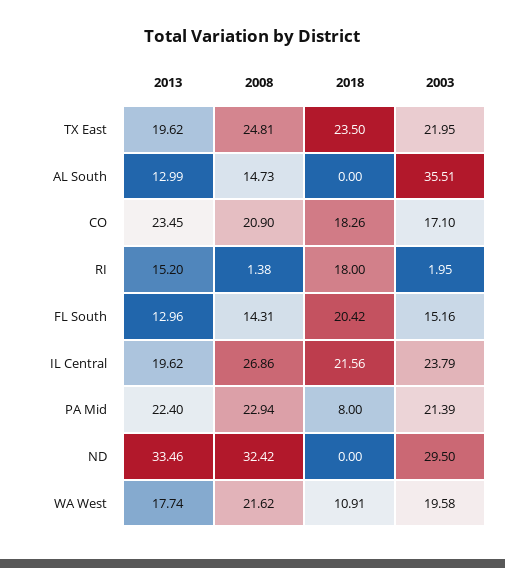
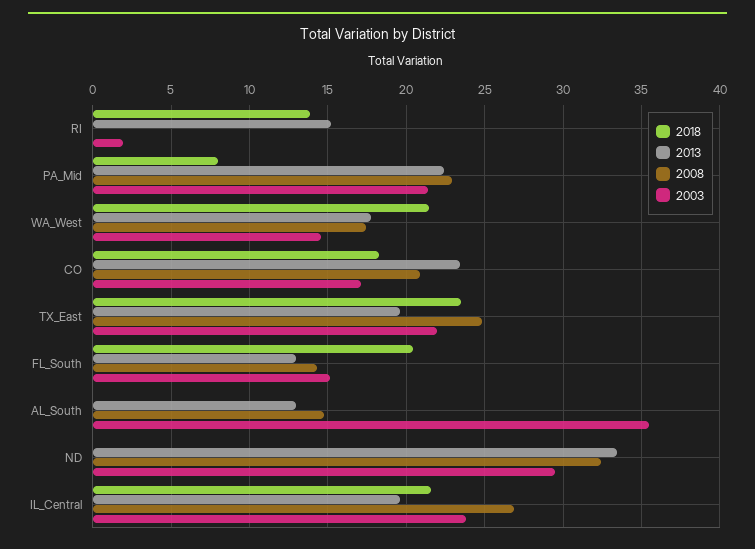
  {
    "2013": {
      "TX East": 19.62,
      "AL South": 12.99,
      "CO": 23.45,
      "RI": 15.2,
      "FL South": 12.96,
      "IL Central": 19.62,
      "PA Mid": 22.4,
      "ND": 33.46,
      "WA West": 17.74
    },
    "2008": {
      "TX East": 24.81,
      "AL South": 14.73,
      "CO": 20.9,
-     "RI": 1.38,
+     "RI": 0,
      "FL South": 14.31,
      "IL Central": 26.86,
      "PA Mid": 22.94,
      "ND": 32.42,
-     "WA West": 21.62
+     "WA West": 17.5
    },
    "2018": {
      "TX East": 23.5,
      "AL South": 0,
      "CO": 18.26,
-     "RI": 18,
+     "RI": 14,
      "FL South": 20.42,
      "IL Central": 21.56,
      "PA Mid": 8,
      "ND": 0,
-     "WA West": 10.91
+     "WA West": 21.5
    },
    "2003": {
      "TX East": 21.95,
      "AL South": 35.51,
      "CO": 17.1,
      "RI": 1.95,
      "FL South": 15.16,
      "IL Central": 23.79,
      "PA Mid": 21.39,
      "ND": 29.5,
-     "WA West": 19.58
+     "WA West": 14.5
    }
  }

